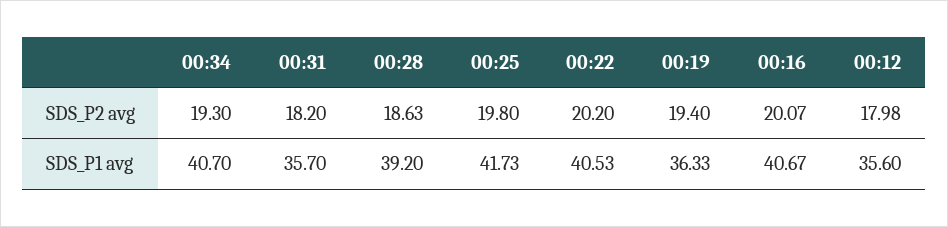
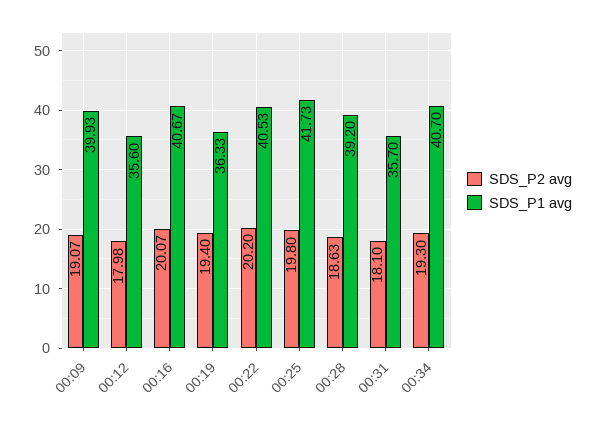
  {
    "SDS_P2 avg": {
      "00:34": 19.3,
-     "00:31": 18.2,
+     "00:31": 18.1,
      "00:28": 18.63,
      "00:25": 19.8,
      "00:22": 20.2,
      "00:19": 19.4,
      "00:16": 20.07,
-     "00:12": 17.98
+     "00:12": 17.98,
+     "00:09": 19.07
    },
    "SDS_P1 avg": {
      "00:34": 40.7,
      "00:31": 35.7,
      "00:28": 39.2,
      "00:25": 41.73,
      "00:22": 40.53,
      "00:19": 36.33,
      "00:16": 40.67,
-     "00:12": 35.6
+     "00:12": 35.6,
+     "00:09": 39.93
    }
  }

